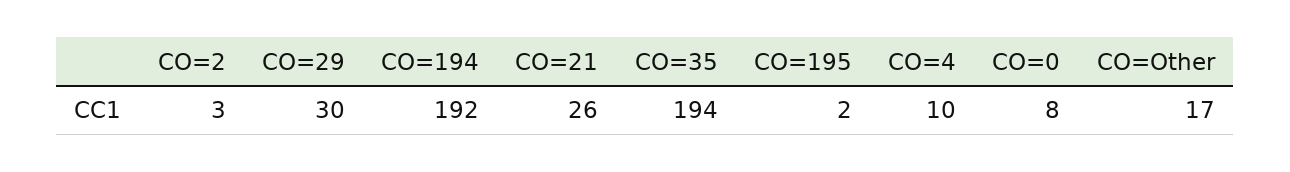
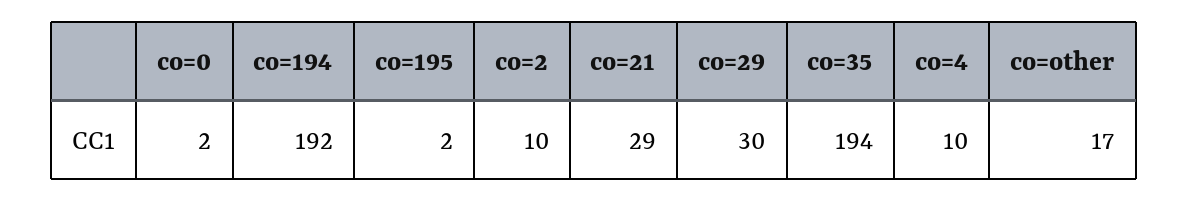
  {
-   "CO=2": 3,
+   "CO=2": 10,
    "CO=29": 30,
    "CO=194": 192,
-   "CO=21": 26,
+   "CO=21": 29,
    "CO=35": 194,
    "CO=195": 2,
    "CO=4": 10,
-   "CO=0": 8,
+   "CO=0": 2,
    "CO=Other": 17
  }

